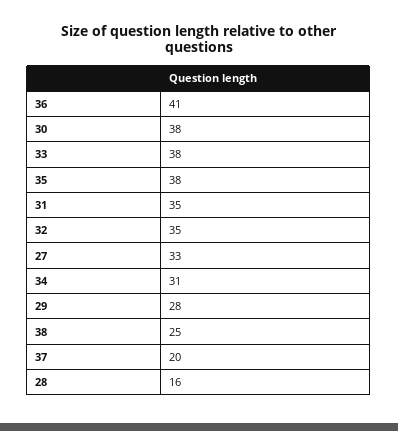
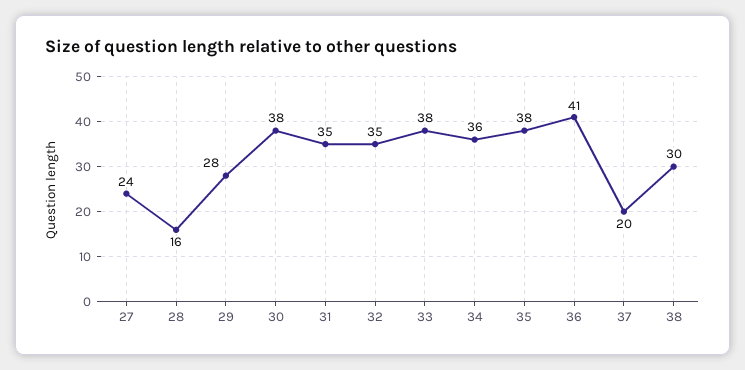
  {
    "36": 41,
    "30": 38,
    "33": 38,
    "35": 38,
    "31": 35,
    "32": 35,
-   "27": 33,
+   "27": 24,
-   "34": 31,
+   "34": 36,
    "29": 28,
-   "38": 25,
+   "38": 30,
    "37": 20,
    "28": 16
  }

